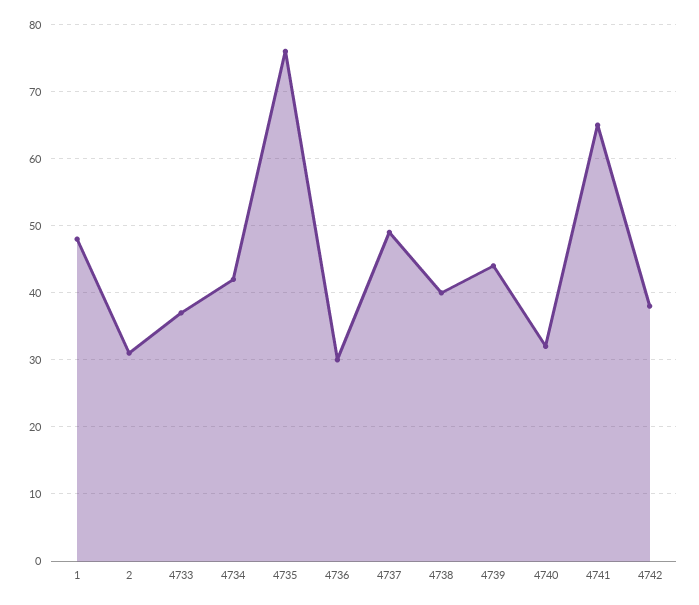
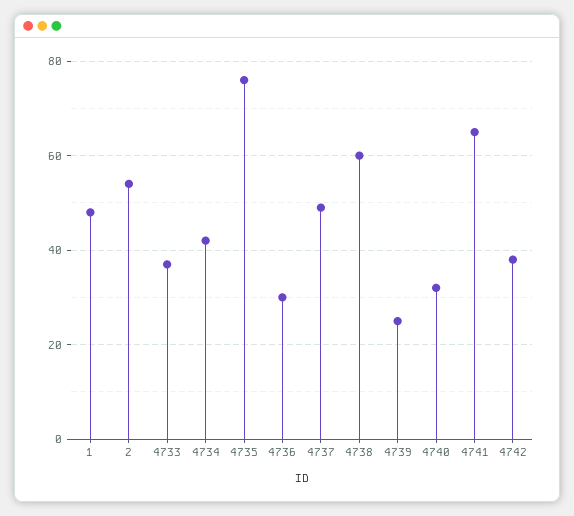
  {
    "1": 48,
-   "2": 31,
+   "2": 55,
    "4733": 37,
    "4734": 42,
    "4735": 76,
    "4736": 30,
    "4737": 49,
-   "4738": 40,
+   "4738": 60,
-   "4739": 44,
+   "4739": 25,
    "4740": 32,
    "4741": 65,
    "4742": 38
  }

